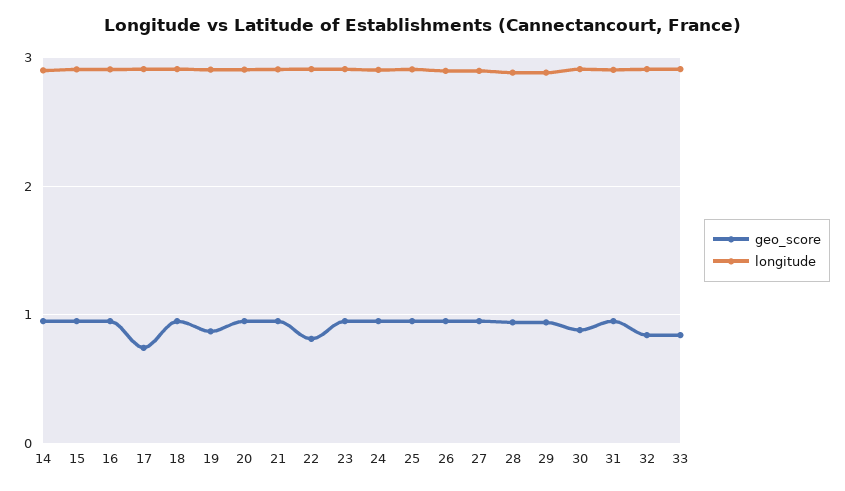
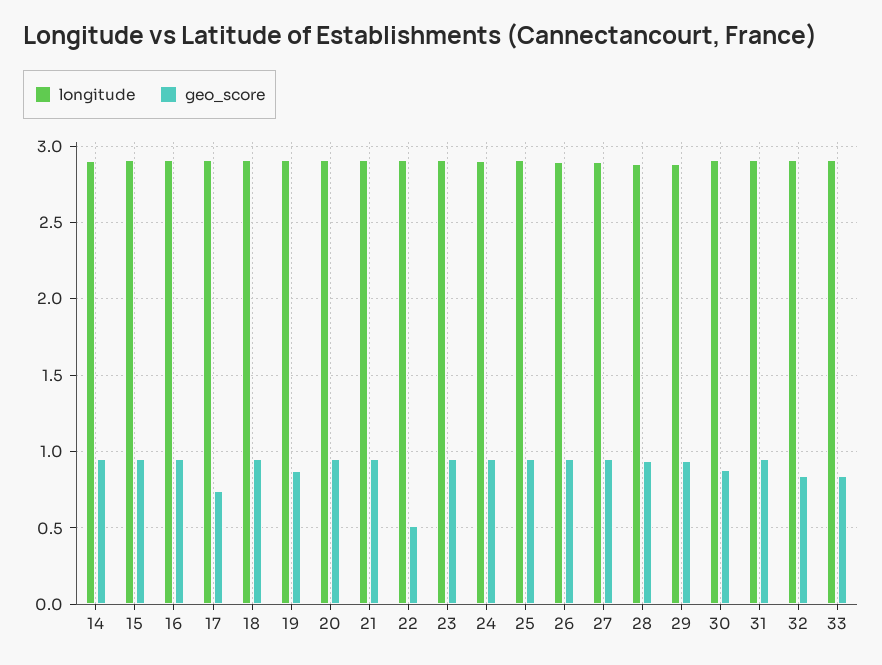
  {
    "geo_score": {
      "14": 0.95,
      "15": 0.95,
      "16": 0.95,
      "17": 0.75,
      "18": 0.95,
      "19": 0.85,
      "20": 0.95,
      "21": 0.95,
-     "22": 0.8,
+     "22": 0.5,
      "23": 0.95,
      "24": 0.95,
      "25": 0.95,
      "26": 0.95,
      "27": 0.95,
      "28": 0.95,
      "29": 0.95,
      "30": 0.9,
      "31": 0.95,
      "32": 0.85,
      "33": 0.85
    },
    "longitude": {
      "14": 2.9,
      "15": 2.9,
      "16": 2.9,
      "17": 2.9,
      "18": 2.9,
      "19": 2.9,
      "20": 2.9,
      "21": 2.9,
      "22": 2.9,
      "23": 2.9,
      "24": 2.9,
      "25": 2.9,
      "26": 2.9,
      "27": 2.9,
      "28": 2.9,
      "29": 2.9,
      "30": 2.9,
      "31": 2.9,
      "32": 2.9,
      "33": 2.9
    }
  }

